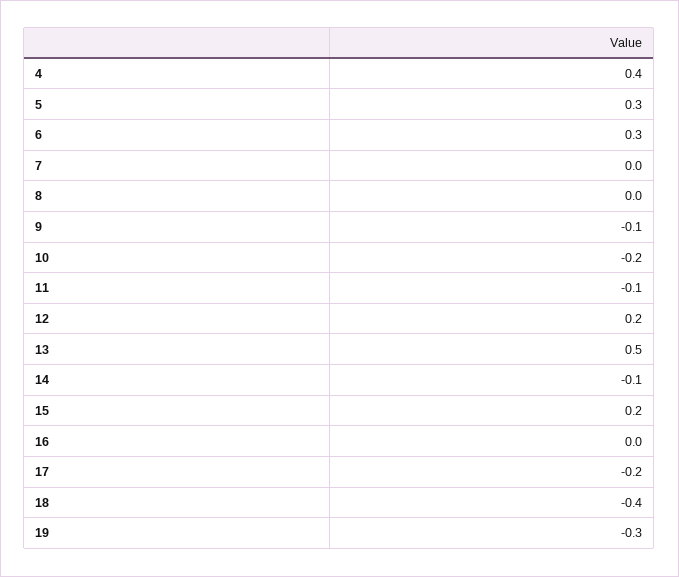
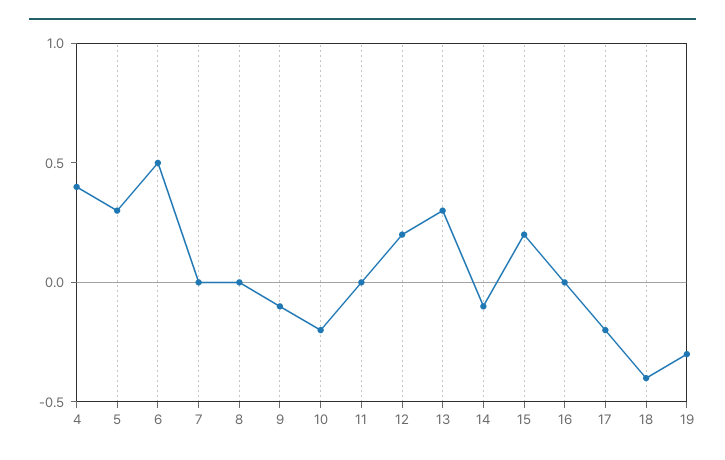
  {
    "4": 0.4,
    "5": 0.3,
-   "6": 0.3,
+   "6": 0.5,
    "7": 0,
    "8": 0,
    "9": -0.1,
    "10": -0.2,
-   "11": -0.1,
+   "11": 0,
    "12": 0.2,
-   "13": 0.5,
+   "13": 0.3,
    "14": -0.1,
    "15": 0.2,
    "16": 0,
    "17": -0.2,
    "18": -0.4,
    "19": -0.3
  }

